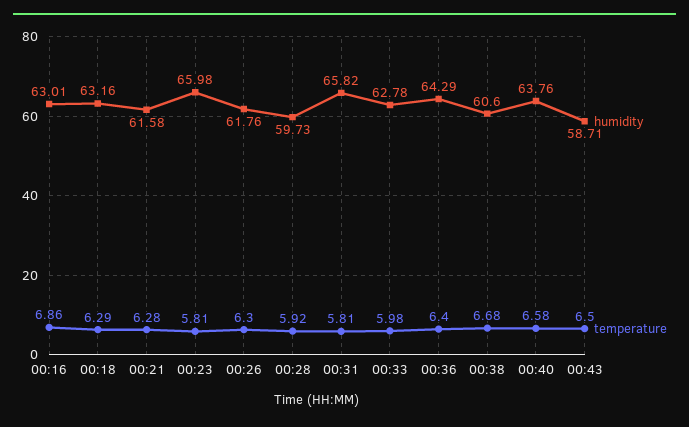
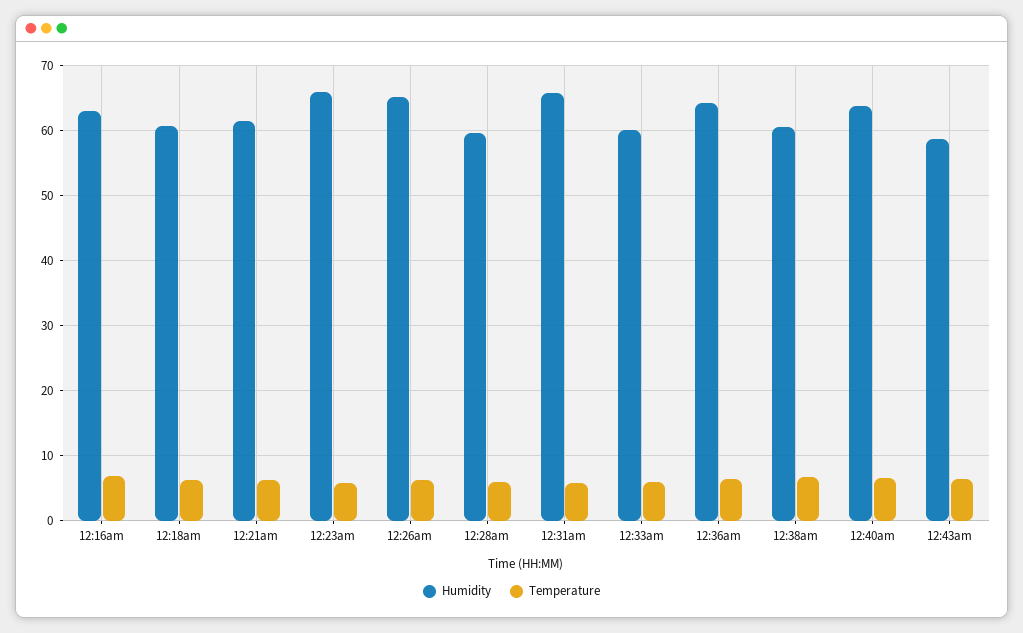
  {
    "humidity": {
      "00:16": 63.01,
-     "00:18": 63.16,
+     "00:18": 61,
      "00:21": 61.58,
      "00:23": 65.98,
-     "00:26": 61.76,
+     "00:26": 65,
      "00:28": 59.73,
      "00:31": 65.82,
-     "00:33": 62.78,
+     "00:33": 60,
      "00:36": 64.29,
      "00:38": 60.6,
      "00:40": 63.76,
      "00:43": 58.71
    },
    "temperature": {
      "00:16": 6.86,
      "00:18": 6.29,
      "00:21": 6.28,
      "00:23": 5.81,
      "00:26": 6.3,
      "00:28": 5.92,
      "00:31": 5.81,
      "00:33": 5.98,
      "00:36": 6.4,
      "00:38": 6.68,
      "00:40": 6.58,
      "00:43": 6.5
    }
  }

